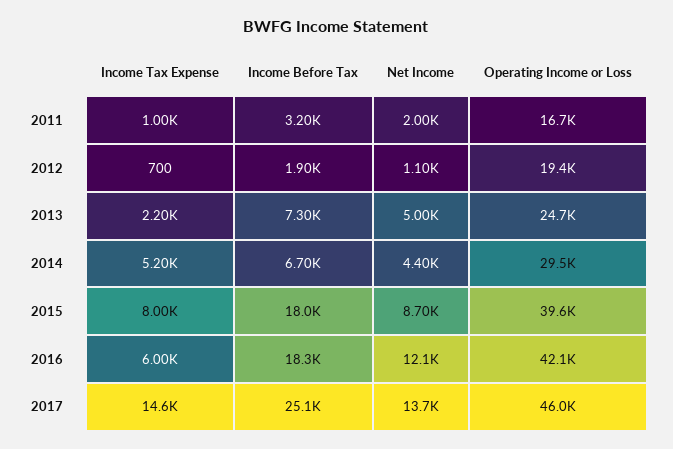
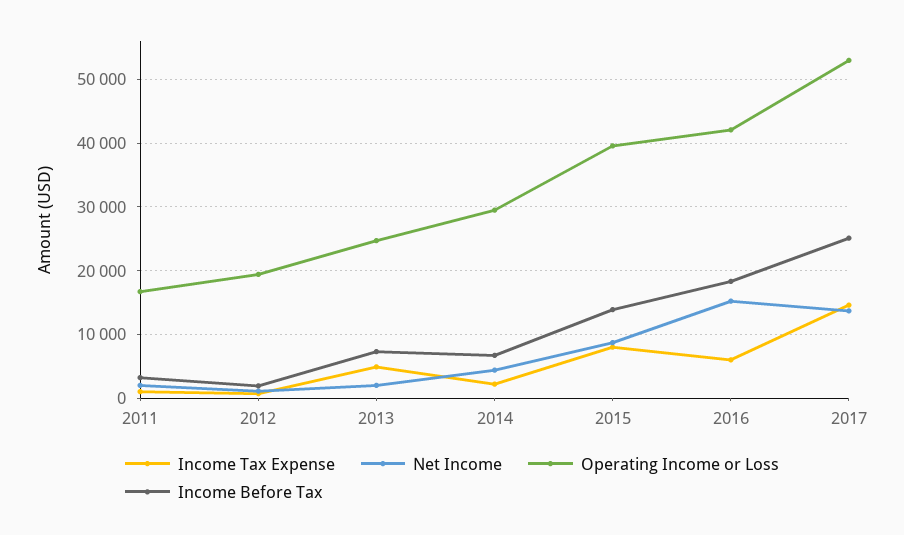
  {
    "Income Tax Expense": {
      "2011": 1000,
      "2012": 700,
-     "2013": 2200,
+     "2013": 5000,
-     "2014": 5200,
+     "2014": 2000,
      "2015": 8000,
      "2016": 6000,
      "2017": 14600
    },
    "Income Before Tax": {
      "2011": 3200,
      "2012": 1900,
      "2013": 7300,
      "2014": 6700,
-     "2015": 18000,
+     "2015": 14000,
      "2016": 18300,
      "2017": 25100
    },
    "Net Income": {
      "2011": 2000,
      "2012": 1100,
-     "2013": 5000,
+     "2013": 2000,
      "2014": 4400,
      "2015": 8700,
-     "2016": 12100,
+     "2016": 15000,
      "2017": 13700
    },
    "Operating Income or Loss": {
      "2011": 16700,
      "2012": 19400,
      "2013": 24700,
      "2014": 29500,
      "2015": 39600,
      "2016": 42100,
-     "2017": 46000
+     "2017": 53000
    }
  }

